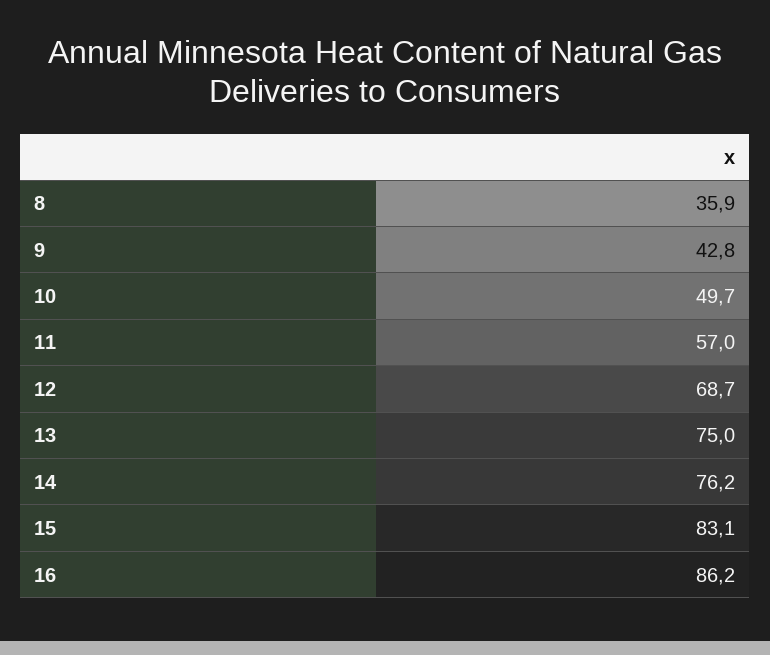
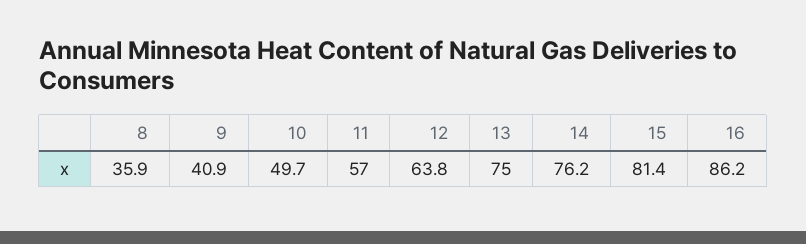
  {
    "8": 35.9,
-   "9": 42.8,
+   "9": 40.9,
    "10": 49.7,
    "11": 57,
-   "12": 68.7,
+   "12": 63.8,
    "13": 75,
    "14": 76.2,
-   "15": 83.1,
+   "15": 81.4,
    "16": 86.2
  }

